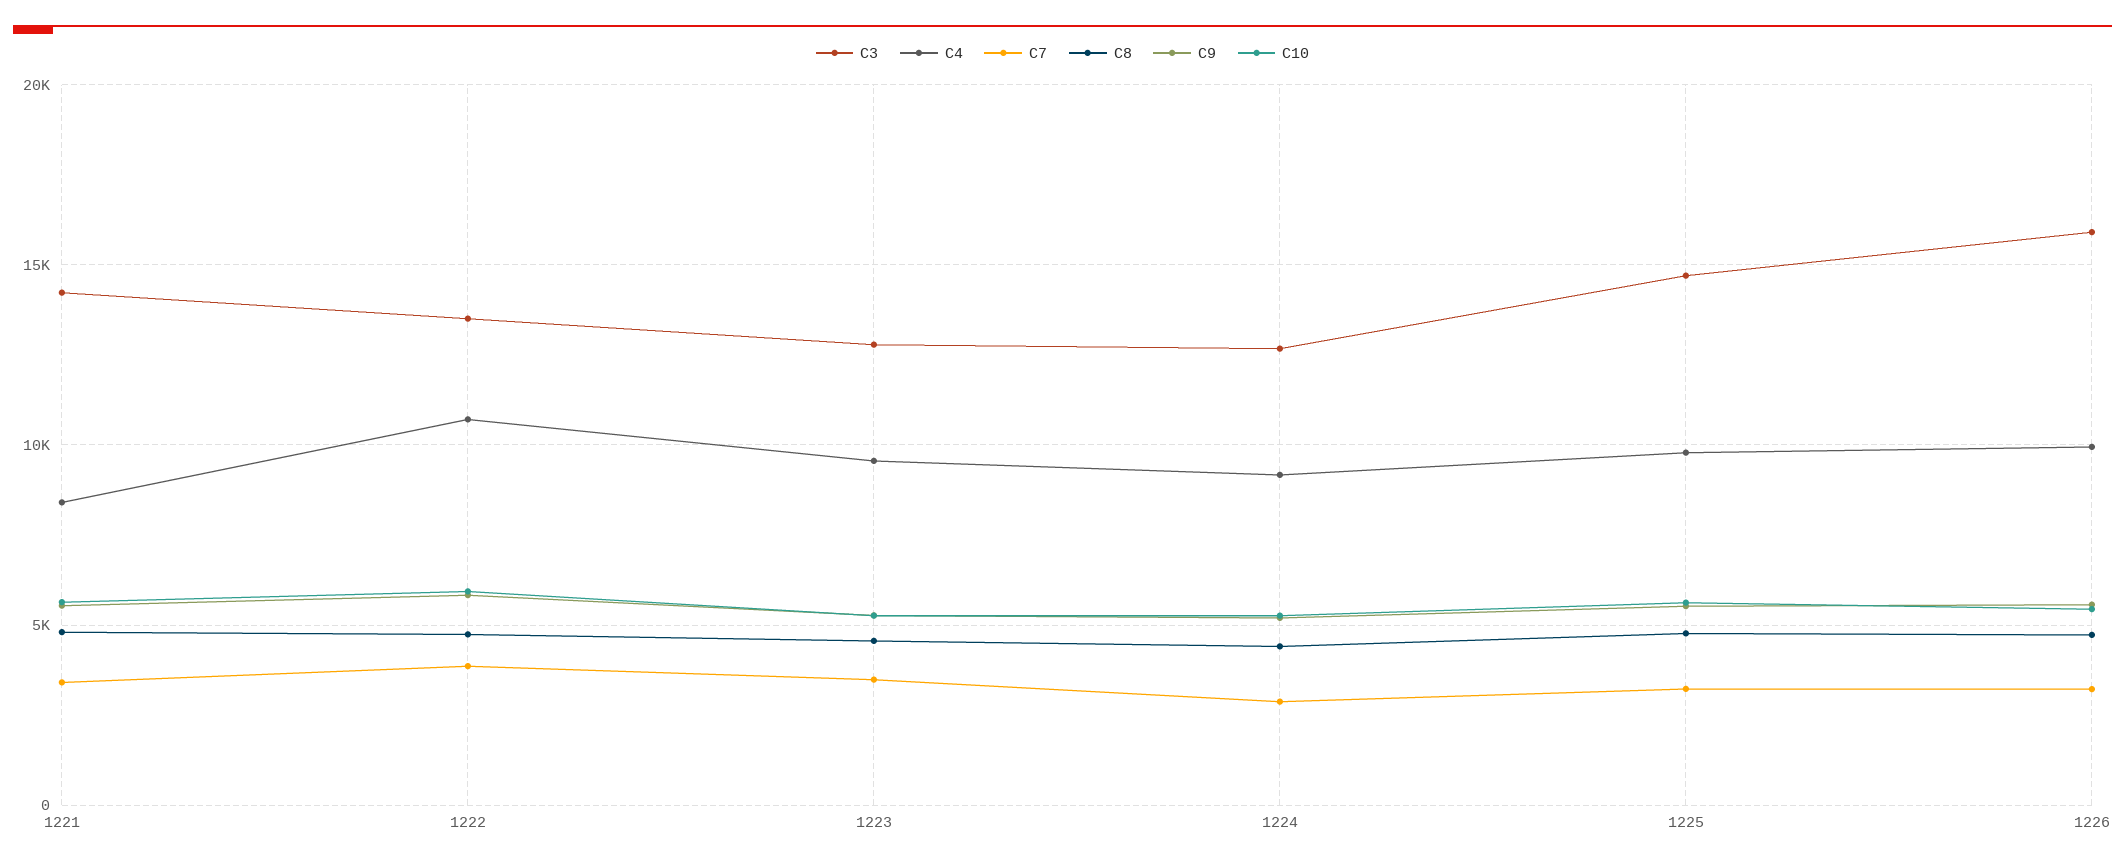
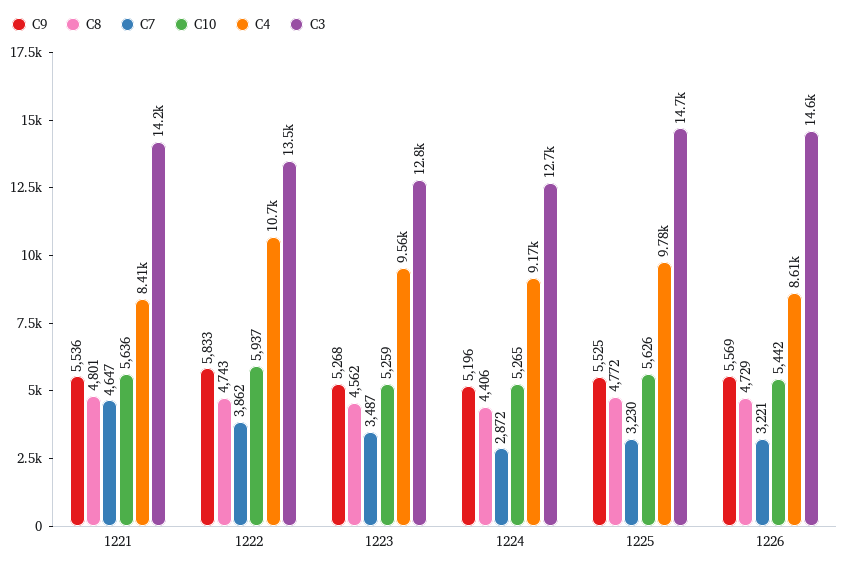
  {
    "C3": {
      "1221": 14200,
      "1222": 13500,
      "1223": 12800,
      "1224": 12700,
      "1225": 14700,
-     "1226": 16000
+     "1226": 14600
    },
    "C4": {
      "1221": 8410,
      "1222": 10700,
      "1223": 9560,
      "1224": 9170,
      "1225": 9780,
-     "1226": 10000
+     "1226": 8610
    },
    "C7": {
-     "1221": 3500,
+     "1221": 4647,
      "1222": 3862,
      "1223": 3487,
      "1224": 2872,
      "1225": 3230,
      "1226": 3221
    },
    "C8": {
      "1221": 4801,
      "1222": 4743,
      "1223": 4562,
      "1224": 4406,
      "1225": 4772,
      "1226": 4729
    },
    "C9": {
      "1221": 5536,
      "1222": 5833,
      "1223": 5268,
      "1224": 5196,
      "1225": 5525,
      "1226": 5569
    },
    "C10": {
      "1221": 5636,
      "1222": 5937,
      "1223": 5259,
      "1224": 5265,
      "1225": 5626,
      "1226": 5442
    }
  }

